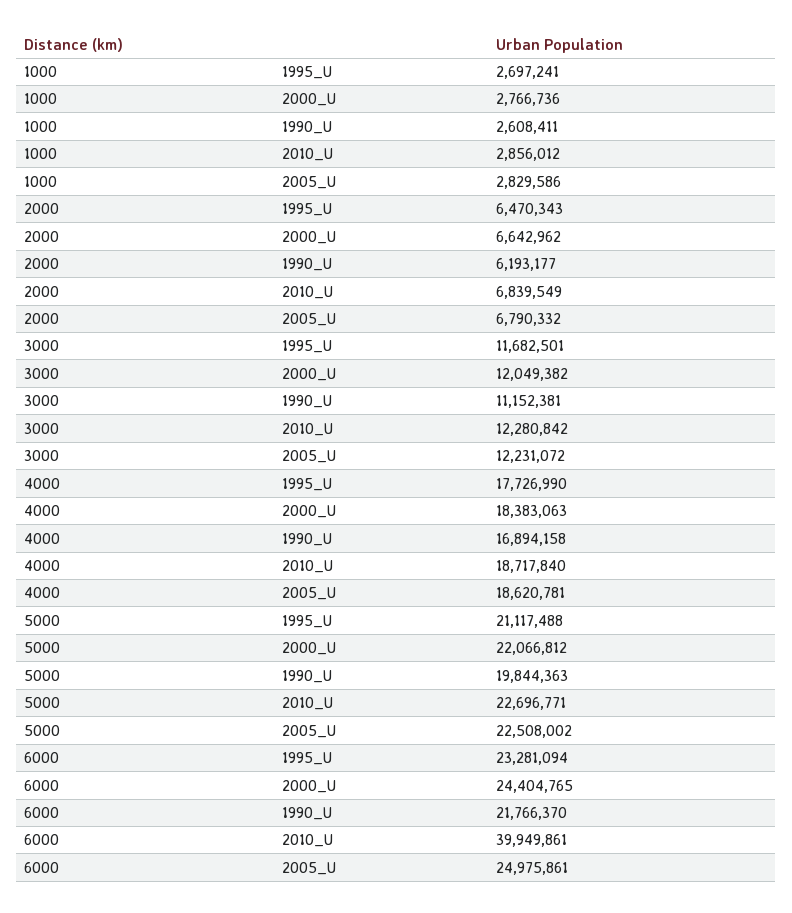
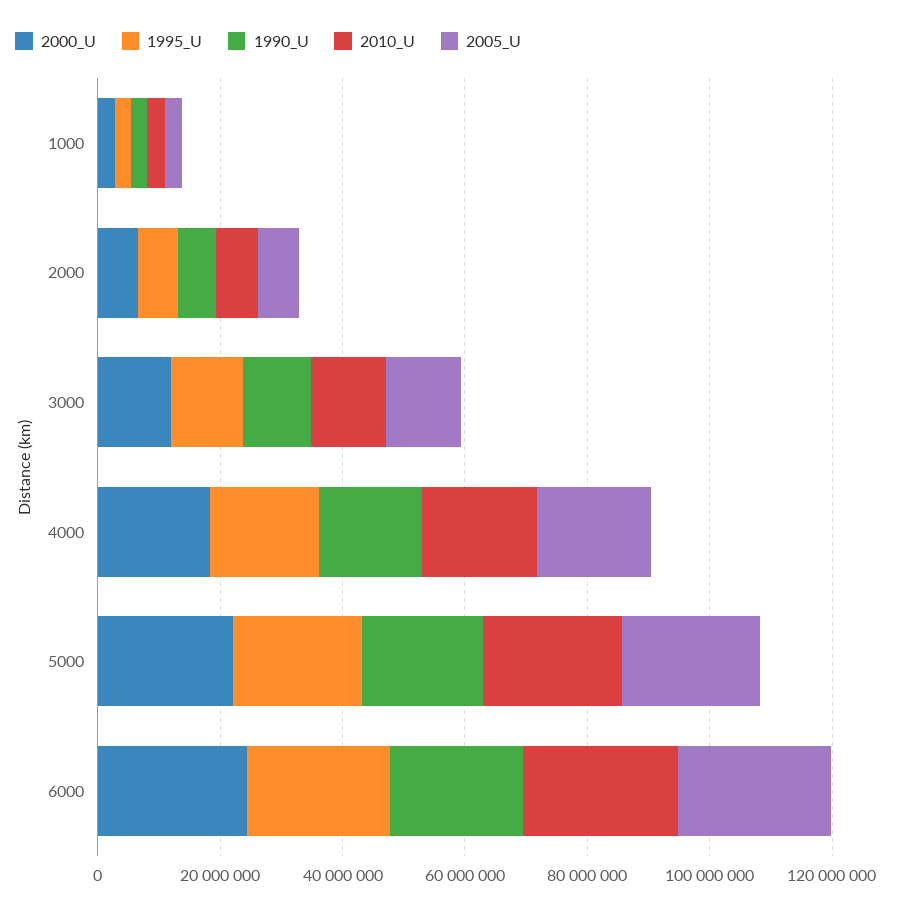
  {
    "1995_U": {
      "1000": 2697241,
      "2000": 6470343,
      "3000": 11682501,
      "4000": 17726990,
      "5000": 21117488,
      "6000": 23281094
    },
    "2000_U": {
      "1000": 2766736,
      "2000": 6642962,
      "3000": 12049382,
      "4000": 18383063,
      "5000": 22066812,
      "6000": 24404765
    },
    "1990_U": {
      "1000": 2608411,
      "2000": 6193177,
      "3000": 11152381,
      "4000": 16894158,
      "5000": 19844363,
      "6000": 21766370
    },
    "2010_U": {
      "1000": 2856012,
      "2000": 6839549,
      "3000": 12280842,
      "4000": 18717840,
      "5000": 22696771,
-     "6000": 39949861
+     "6000": 25000000
    },
    "2005_U": {
      "1000": 2829586,
      "2000": 6790332,
      "3000": 12231072,
      "4000": 18620781,
      "5000": 22508002,
      "6000": 24975861
    }
  }

